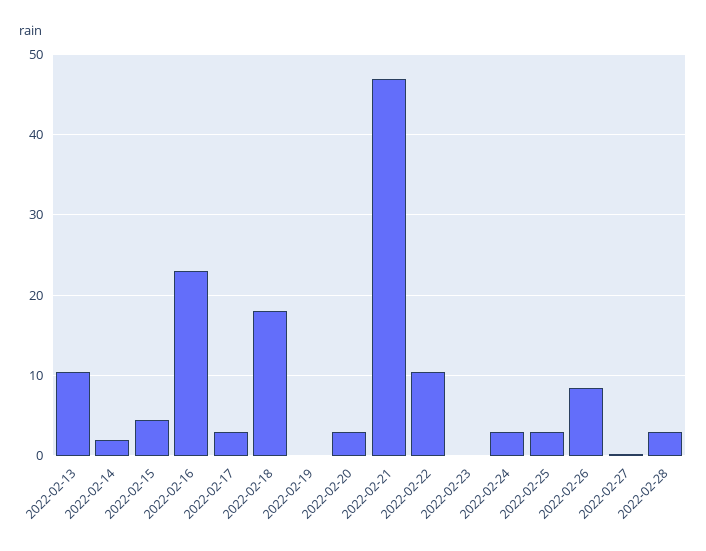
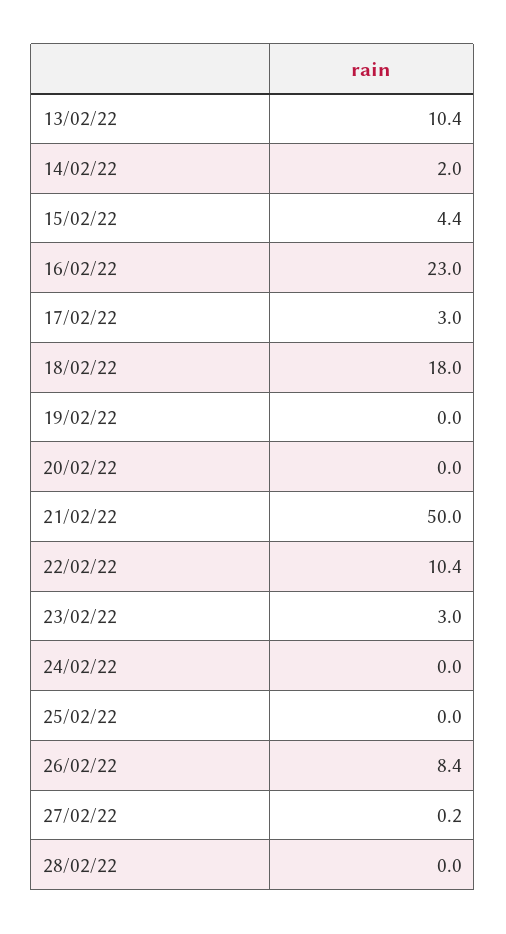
  {
    "2022-02-13": 10.4,
    "2022-02-14": 2,
    "2022-02-15": 4.4,
    "2022-02-16": 23,
    "2022-02-17": 3,
    "2022-02-18": 18,
    "2022-02-19": 0,
-   "2022-02-20": 3,
+   "2022-02-20": 0,
-   "2022-02-21": 47,
+   "2022-02-21": 50,
    "2022-02-22": 10.4,
-   "2022-02-23": 0,
+   "2022-02-23": 3,
-   "2022-02-24": 3,
+   "2022-02-24": 0,
-   "2022-02-25": 3,
+   "2022-02-25": 0,
    "2022-02-26": 8.4,
    "2022-02-27": 0.2,
-   "2022-02-28": 3
+   "2022-02-28": 0
  }

